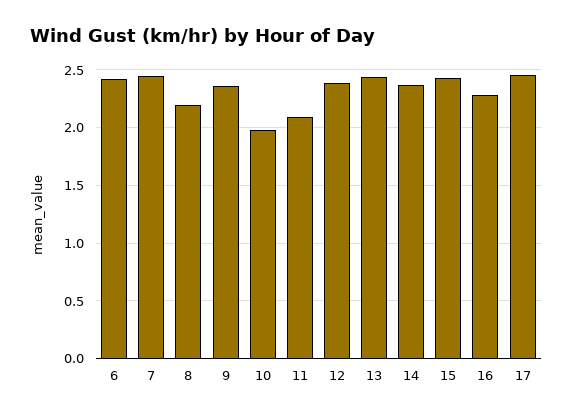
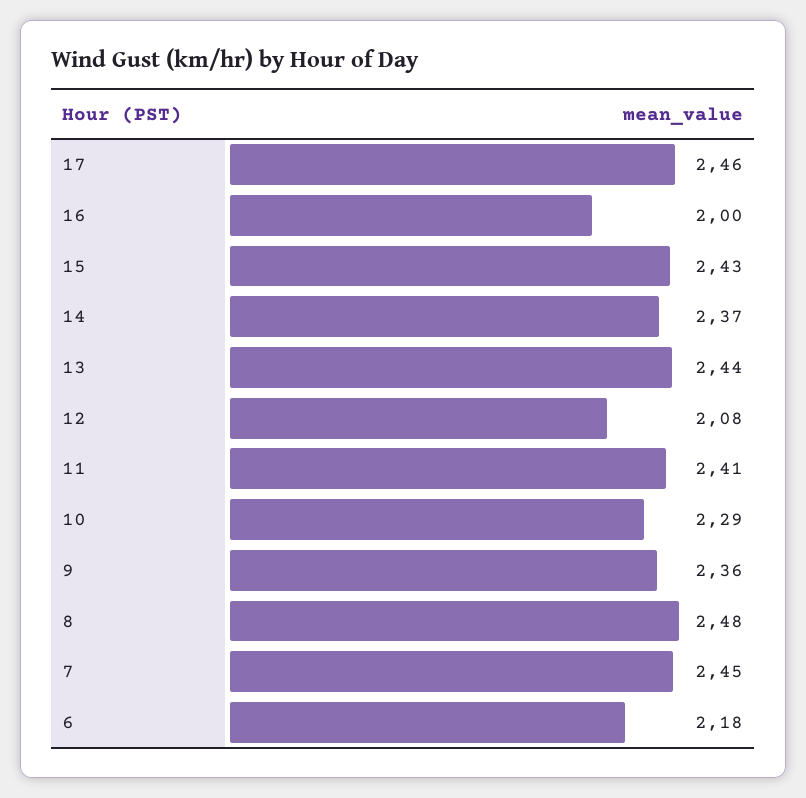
  {
-   "6": 2.4,
+   "6": 2.18,
    "7": 2.45,
-   "8": 2.2,
+   "8": 2.48,
    "9": 2.36,
-   "10": 2,
+   "10": 2.29,
-   "11": 2.1,
+   "11": 2.41,
-   "12": 2.4,
+   "12": 2.08,
    "13": 2.44,
    "14": 2.37,
    "15": 2.43,
-   "16": 2.3,
+   "16": 2,
    "17": 2.46
  }

